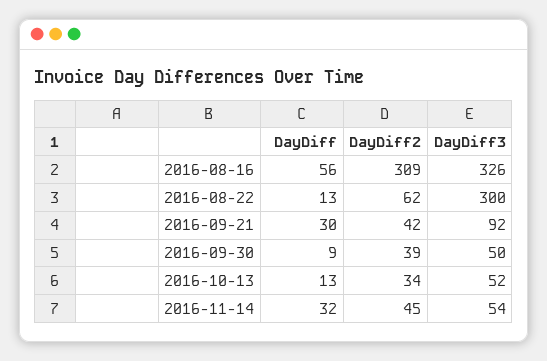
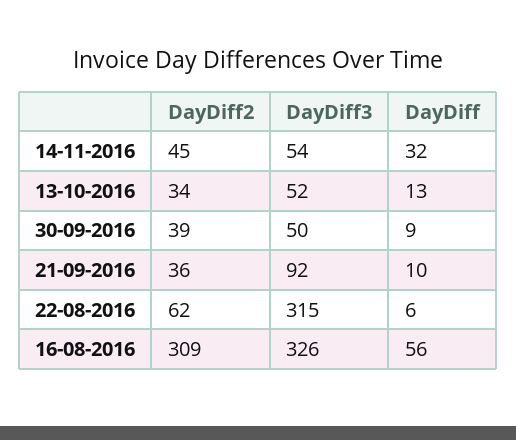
  {
    "DayDiff": {
      "2016-08-16": 56,
-     "2016-08-22": 13,
+     "2016-08-22": 6,
-     "2016-09-21": 30,
+     "2016-09-21": 10,
      "2016-09-30": 9,
      "2016-10-13": 13,
      "2016-11-14": 32
    },
    "DayDiff2": {
      "2016-08-16": 309,
      "2016-08-22": 62,
-     "2016-09-21": 42,
+     "2016-09-21": 36,
      "2016-09-30": 39,
      "2016-10-13": 34,
      "2016-11-14": 45
    },
    "DayDiff3": {
      "2016-08-16": 326,
-     "2016-08-22": 300,
+     "2016-08-22": 315,
      "2016-09-21": 92,
      "2016-09-30": 50,
      "2016-10-13": 52,
      "2016-11-14": 54
    }
  }

